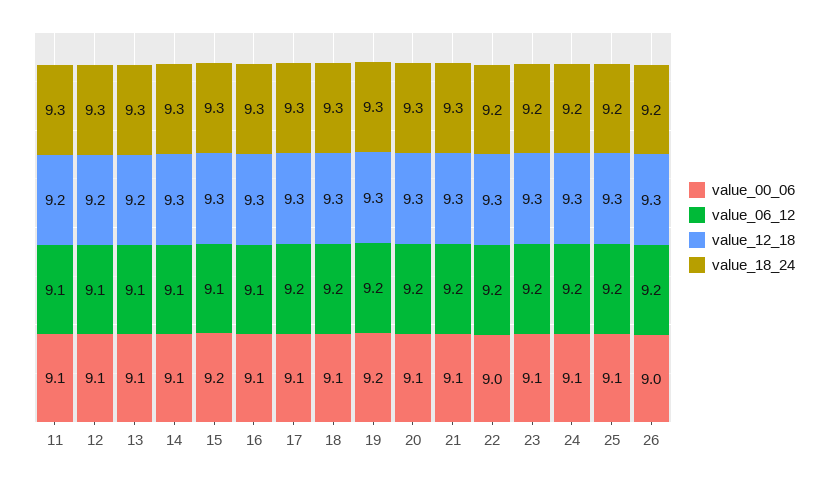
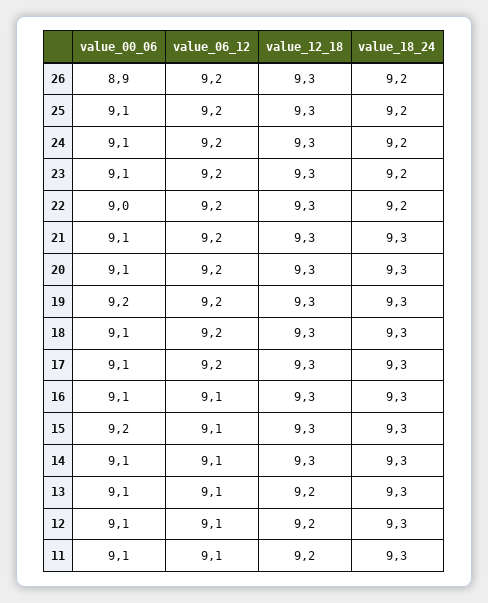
  {
    "value_00_06": {
      "11": 9.1,
      "12": 9.1,
      "13": 9.1,
      "14": 9.1,
      "15": 9.2,
      "16": 9.1,
      "17": 9.1,
      "18": 9.1,
      "19": 9.2,
      "20": 9.1,
      "21": 9.1,
      "22": 9,
      "23": 9.1,
      "24": 9.1,
      "25": 9.1,
-     "26": 9
+     "26": 8.9
    },
    "value_06_12": {
      "11": 9.1,
      "12": 9.1,
      "13": 9.1,
      "14": 9.1,
      "15": 9.1,
      "16": 9.1,
      "17": 9.2,
      "18": 9.2,
      "19": 9.2,
      "20": 9.2,
      "21": 9.2,
      "22": 9.2,
      "23": 9.2,
      "24": 9.2,
      "25": 9.2,
      "26": 9.2
    },
    "value_12_18": {
      "11": 9.2,
      "12": 9.2,
      "13": 9.2,
      "14": 9.3,
      "15": 9.3,
      "16": 9.3,
      "17": 9.3,
      "18": 9.3,
      "19": 9.3,
      "20": 9.3,
      "21": 9.3,
      "22": 9.3,
      "23": 9.3,
      "24": 9.3,
      "25": 9.3,
      "26": 9.3
    },
    "value_18_24": {
      "11": 9.3,
      "12": 9.3,
      "13": 9.3,
      "14": 9.3,
      "15": 9.3,
      "16": 9.3,
      "17": 9.3,
      "18": 9.3,
      "19": 9.3,
      "20": 9.3,
      "21": 9.3,
      "22": 9.2,
      "23": 9.2,
      "24": 9.2,
      "25": 9.2,
      "26": 9.2
    }
  }

